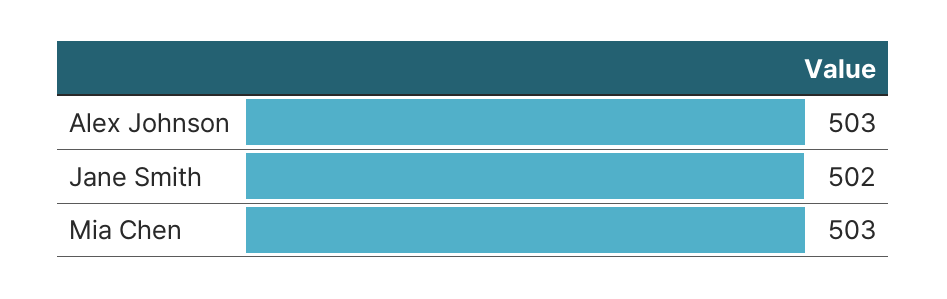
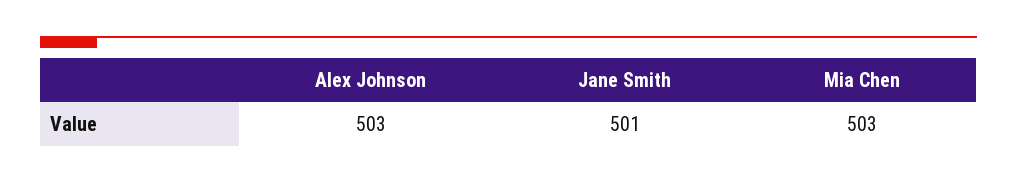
  {
    "Alex Johnson": 503,
-   "Jane Smith": 502,
+   "Jane Smith": 501,
    "Mia Chen": 503
  }

